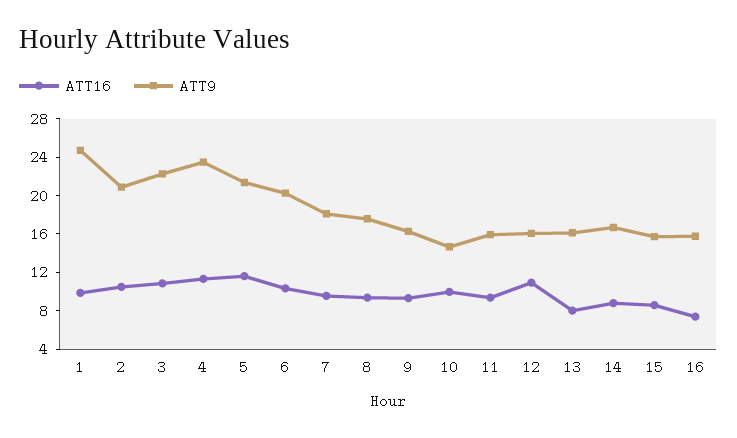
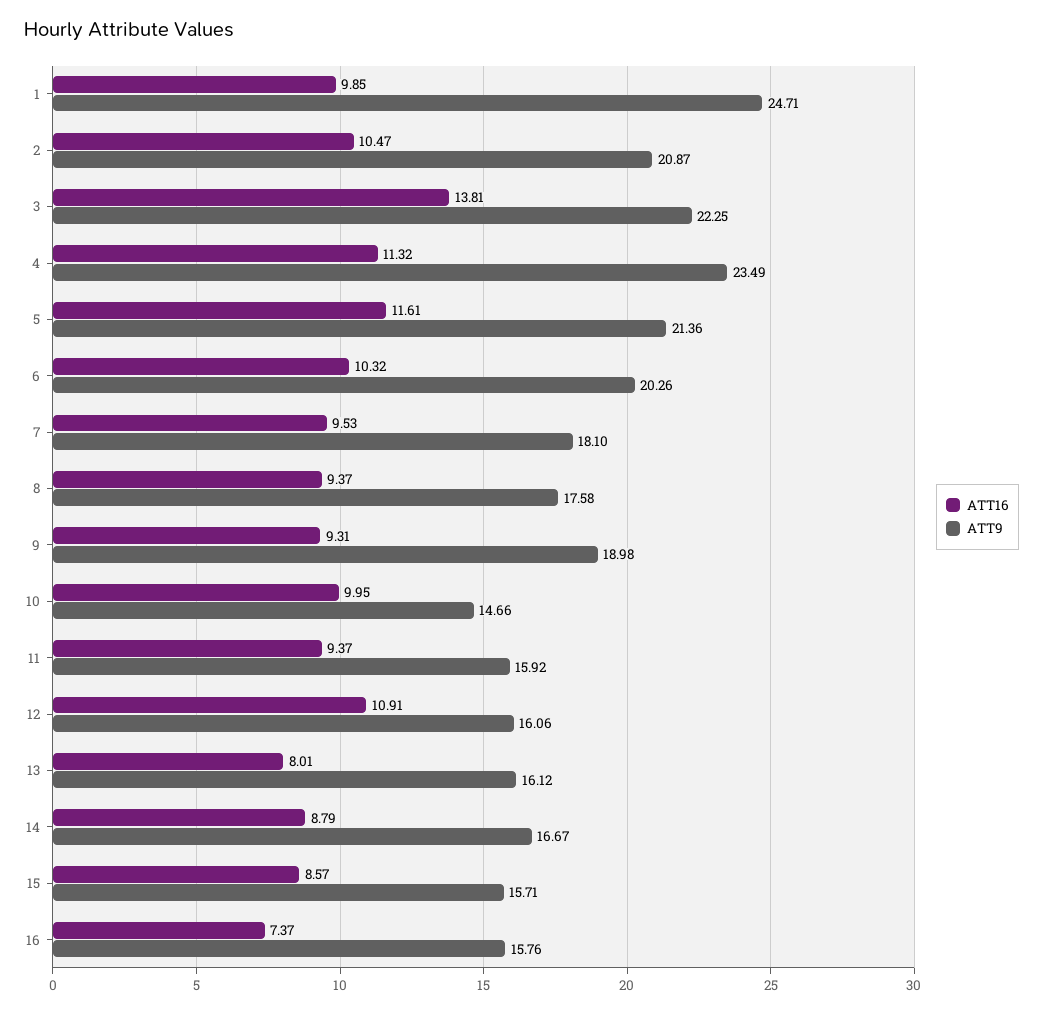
  {
    "ATT16": {
      "1": 9.85,
      "2": 10.47,
-     "3": 11,
+     "3": 13.81,
      "4": 11.32,
      "5": 11.61,
      "6": 10.32,
      "7": 9.53,
      "8": 9.37,
      "9": 9.31,
      "10": 9.95,
      "11": 9.37,
      "12": 10.91,
      "13": 8.01,
      "14": 8.79,
      "15": 8.57,
      "16": 7.37
    },
    "ATT9": {
      "1": 24.71,
      "2": 20.87,
      "3": 22.25,
      "4": 23.49,
      "5": 21.36,
      "6": 20.26,
      "7": 18.1,
      "8": 17.58,
-     "9": 16,
+     "9": 18.98,
      "10": 14.66,
      "11": 15.92,
      "12": 16.06,
      "13": 16.12,
      "14": 16.67,
      "15": 15.71,
      "16": 15.76
    }
  }

